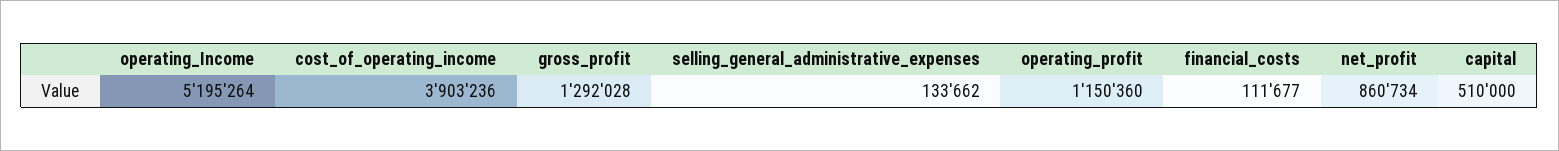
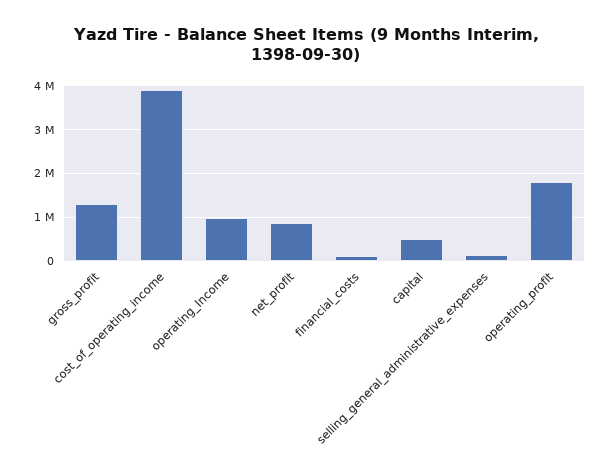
  {
-   "operating_Income": 5195264,
+   "operating_Income": 1000000,
    "cost_of_operating_income": 3903236,
    "gross_profit": 1292028,
    "selling_general_administrative_expenses": 133662,
-   "operating_profit": 1150360,
+   "operating_profit": 1800000,
    "financial_costs": 111677,
    "net_profit": 860734,
    "capital": 510000
  }

